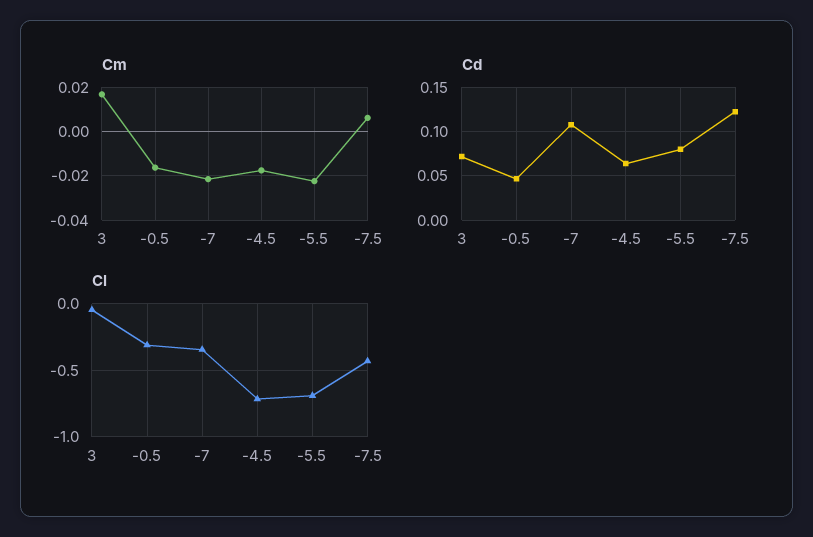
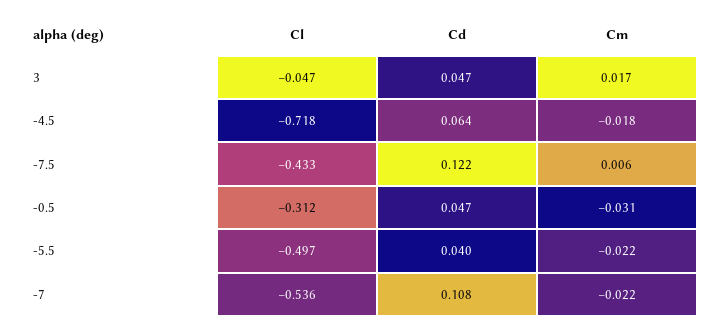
  {
    "Cm": {
      "3": 0.017,
-     "-0.5": -0.015,
+     "-0.5": -0.031,
      "-7": -0.022,
      "-4.5": -0.018,
      "-5.5": -0.022,
      "-7.5": 0.006
    },
    "Cd": {
-     "3": 0.07,
+     "3": 0.047,
      "-0.5": 0.047,
      "-7": 0.108,
      "-4.5": 0.064,
-     "-5.5": 0.08,
+     "-5.5": 0.04,
      "-7.5": 0.122
    },
    "Cl": {
      "3": -0.047,
      "-0.5": -0.312,
-     "-7": -0.35,
+     "-7": -0.536,
      "-4.5": -0.718,
-     "-5.5": -0.7,
+     "-5.5": -0.497,
      "-7.5": -0.433
    }
  }

